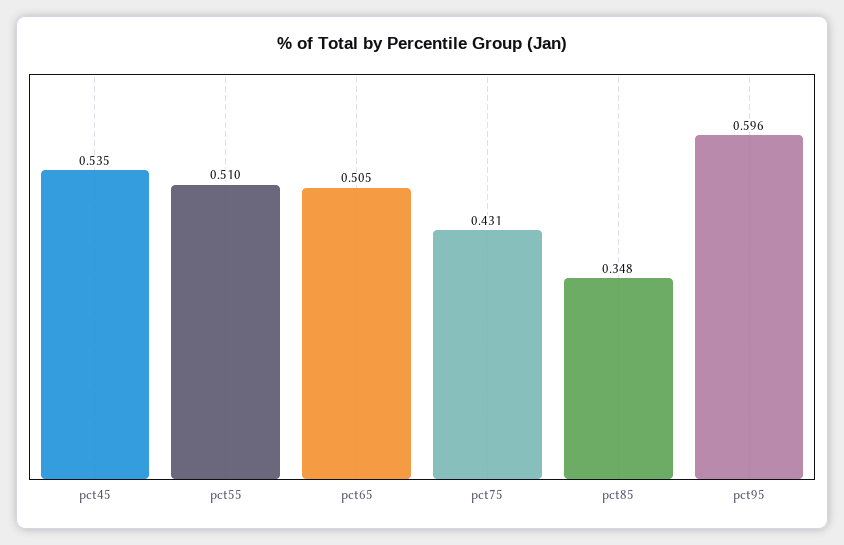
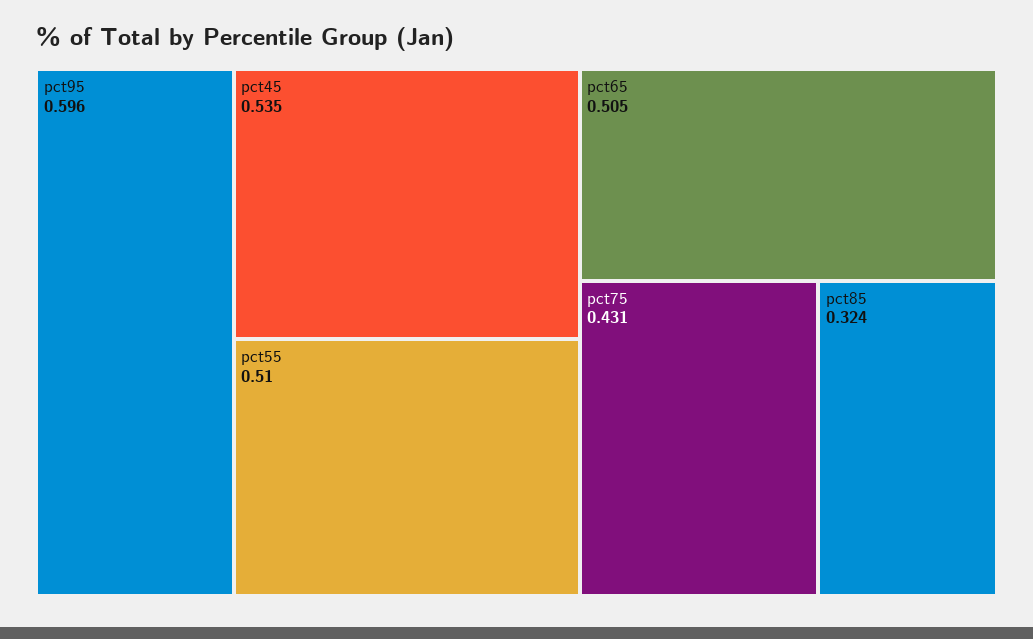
  {
    "pct45": 0.535,
    "pct55": 0.51,
    "pct65": 0.505,
    "pct75": 0.431,
-   "pct85": 0.348,
+   "pct85": 0.324,
    "pct95": 0.596
  }

